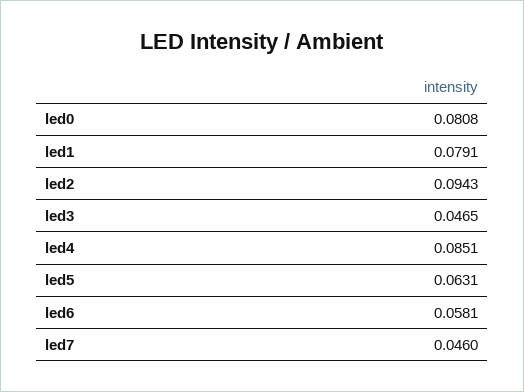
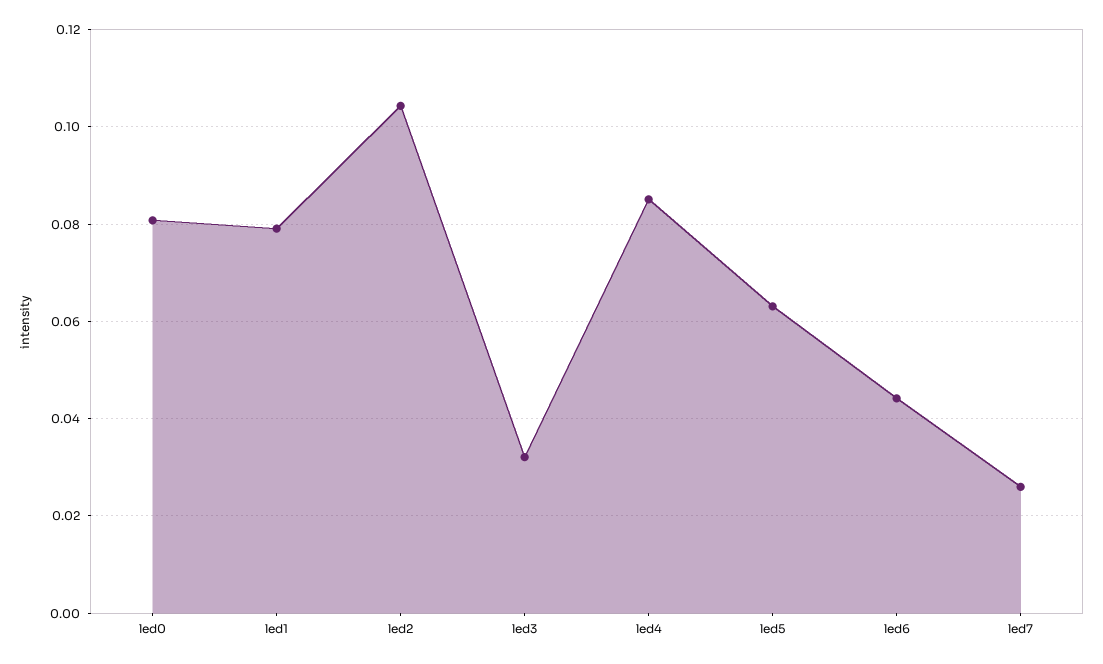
  {
    "led0": 0.0808,
    "led1": 0.0791,
-   "led2": 0.0943,
+   "led2": 0.104,
-   "led3": 0.0465,
+   "led3": 0.032,
    "led4": 0.0851,
    "led5": 0.0631,
-   "led6": 0.0581,
+   "led6": 0.044,
-   "led7": 0.046
+   "led7": 0.026
  }

